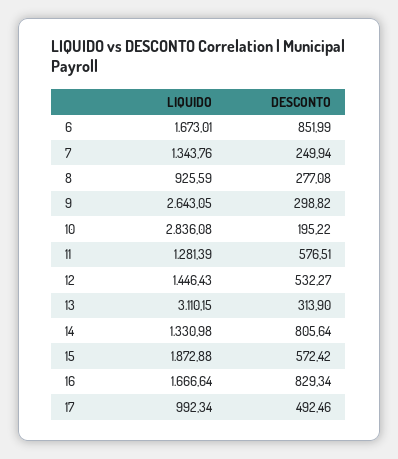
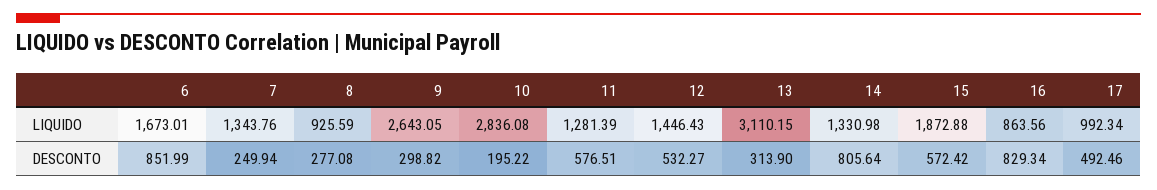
  {
    "LIQUIDO": {
      "6": 1673.01,
      "7": 1343.76,
      "8": 925.59,
      "9": 2643.05,
      "10": 2836.08,
      "11": 1281.39,
      "12": 1446.43,
      "13": 3110.15,
      "14": 1330.98,
      "15": 1872.88,
-     "16": 1666.64,
+     "16": 863.56,
      "17": 992.34
    },
    "DESCONTO": {
      "6": 851.99,
      "7": 249.94,
      "8": 277.08,
      "9": 298.82,
      "10": 195.22,
      "11": 576.51,
      "12": 532.27,
      "13": 313.9,
      "14": 805.64,
      "15": 572.42,
      "16": 829.34,
      "17": 492.46
    }
  }

